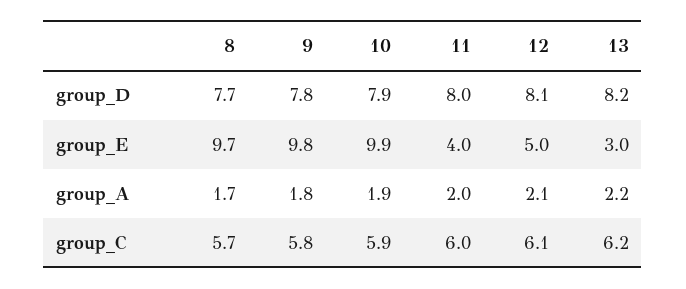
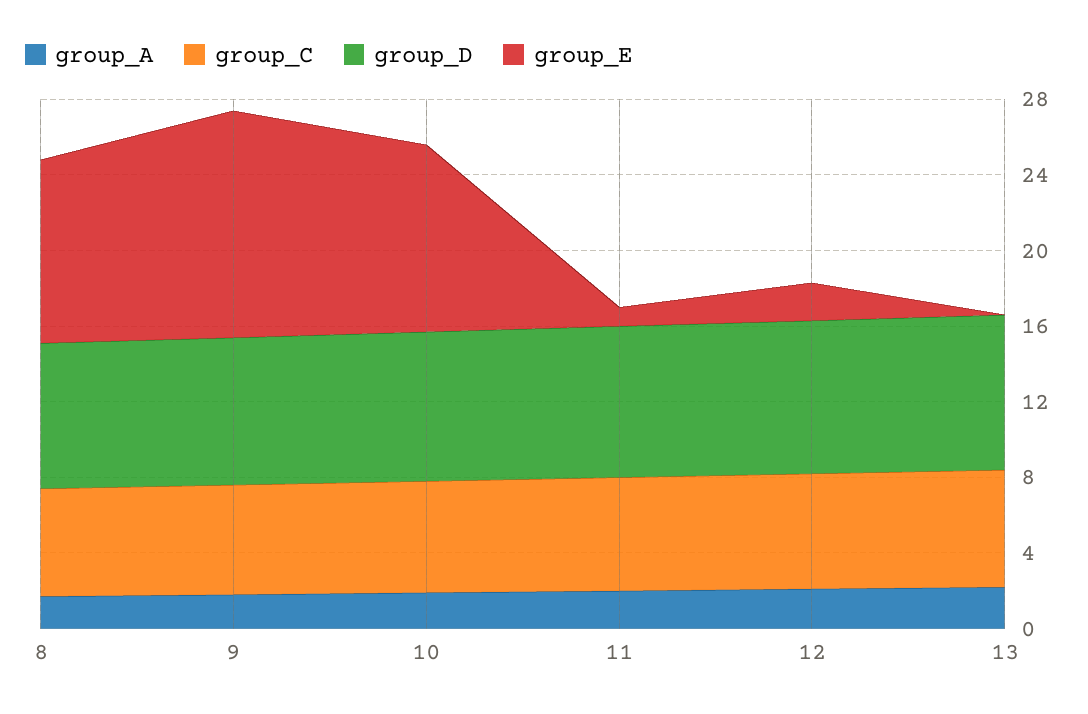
  {
    "group_D": {
      "8": 7.7,
      "9": 7.8,
      "10": 7.9,
      "11": 8,
      "12": 8.1,
      "13": 8.2
    },
    "group_E": {
      "8": 9.7,
-     "9": 9.8,
+     "9": 12,
      "10": 9.9,
-     "11": 4,
+     "11": 1,
-     "12": 5,
+     "12": 2,
-     "13": 3
+     "13": 0
    },
    "group_A": {
      "8": 1.7,
      "9": 1.8,
      "10": 1.9,
      "11": 2,
      "12": 2.1,
      "13": 2.2
    },
    "group_C": {
      "8": 5.7,
      "9": 5.8,
      "10": 5.9,
      "11": 6,
      "12": 6.1,
      "13": 6.2
    }
  }

